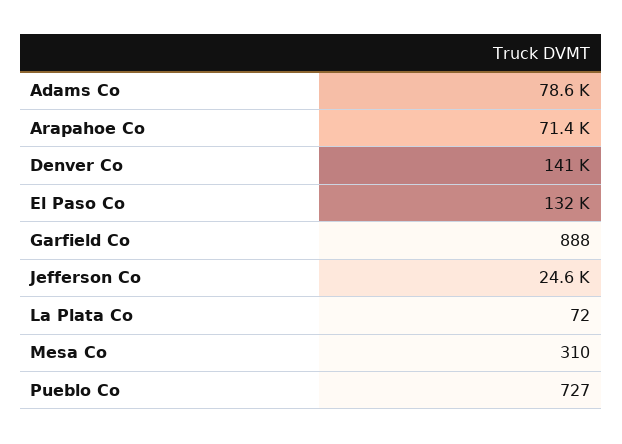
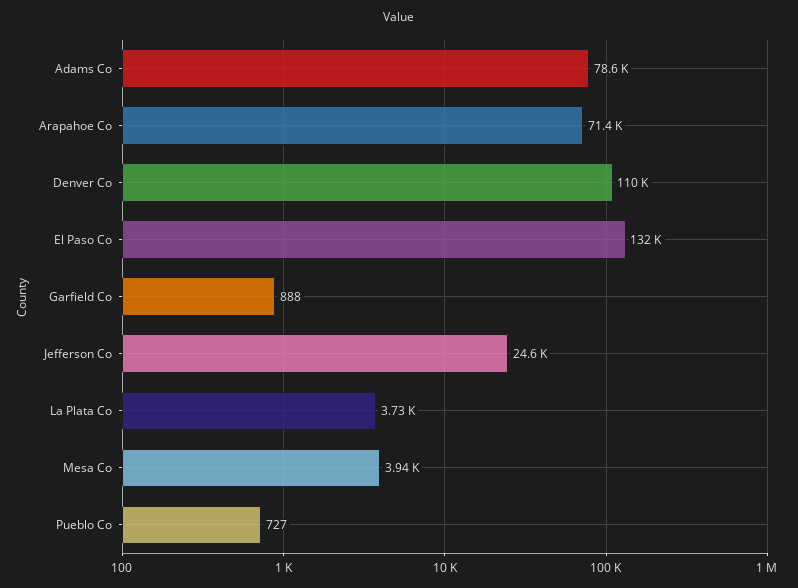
  {
    "Adams Co": 78600,
    "Arapahoe Co": 71400,
-   "Denver Co": 141000,
+   "Denver Co": 110000,
    "El Paso Co": 132000,
    "Garfield Co": 888,
    "Jefferson Co": 24600,
-   "La Plata Co": 72,
+   "La Plata Co": 3730,
-   "Mesa Co": 310,
+   "Mesa Co": 3940,
    "Pueblo Co": 727
  }

